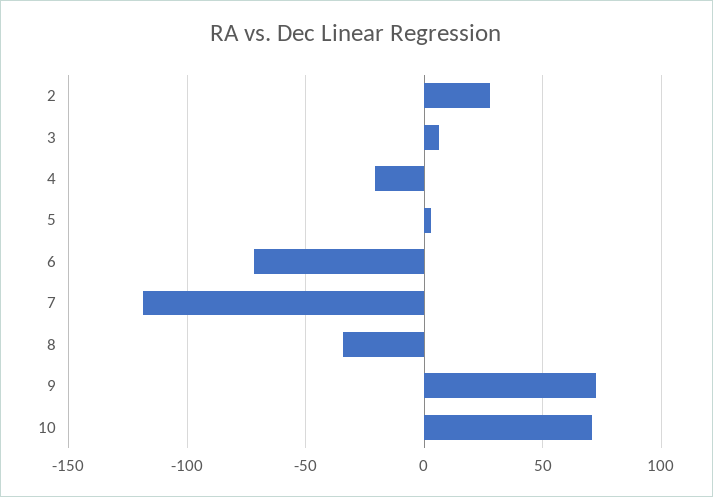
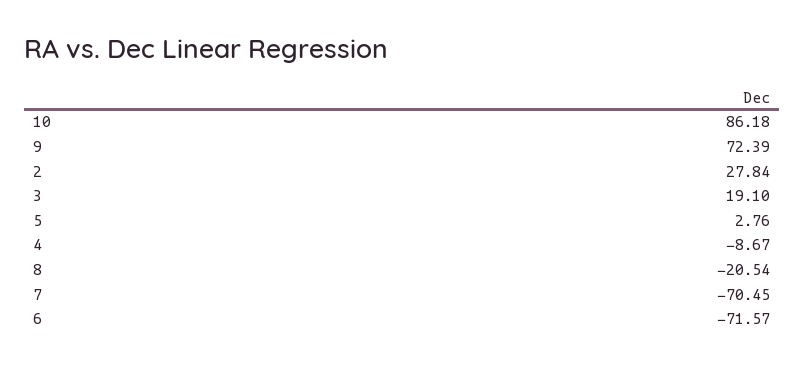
  {
    "2": 27.84,
-   "3": 5,
+   "3": 19.1,
-   "4": -20,
+   "4": -8.67,
    "5": 2.76,
    "6": -71.57,
-   "7": -120,
+   "7": -70.45,
-   "8": -35,
+   "8": -20.54,
    "9": 72.39,
-   "10": 70
+   "10": 86.18
  }

